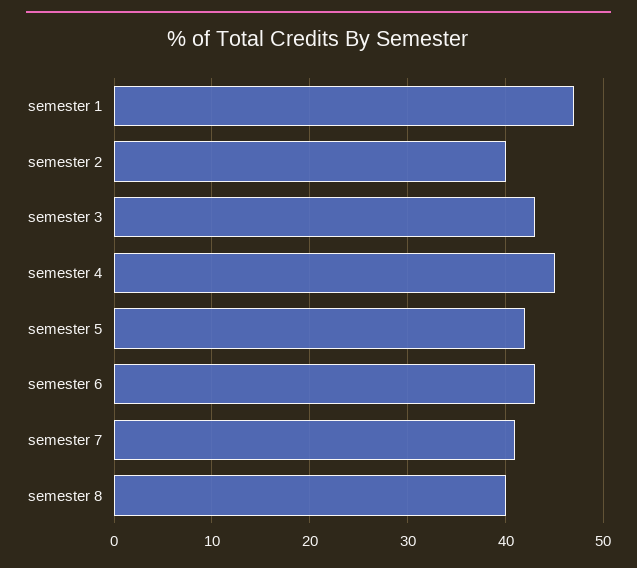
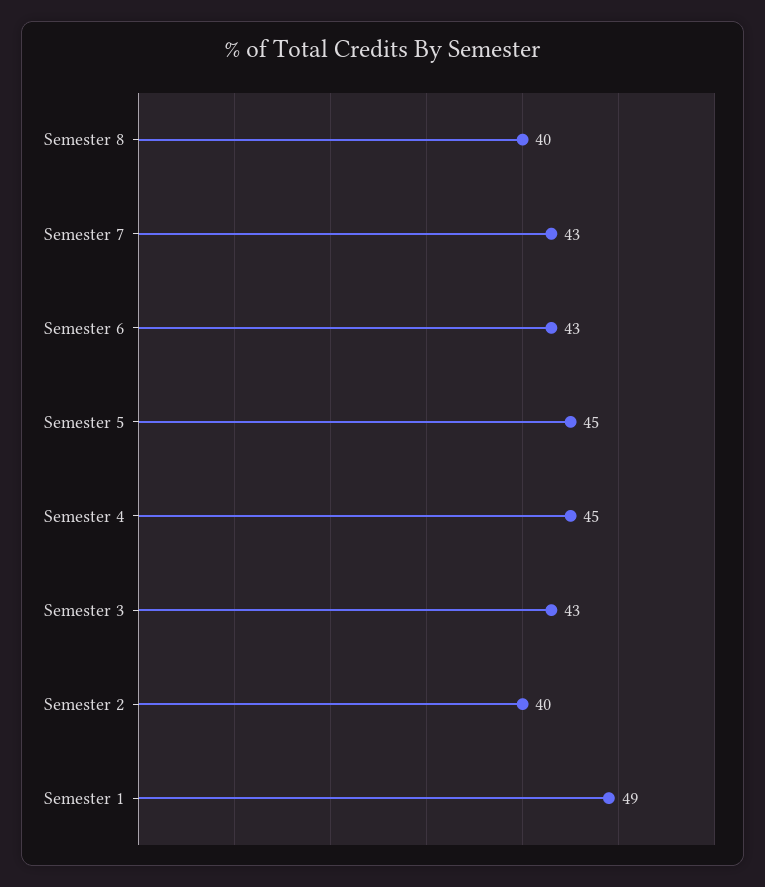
  {
-   "semester 1": 47,
+   "semester 1": 49,
    "semester 2": 40,
    "semester 3": 43,
    "semester 4": 45,
-   "semester 5": 42,
+   "semester 5": 45,
    "semester 6": 43,
-   "semester 7": 41,
+   "semester 7": 43,
    "semester 8": 40
  }

